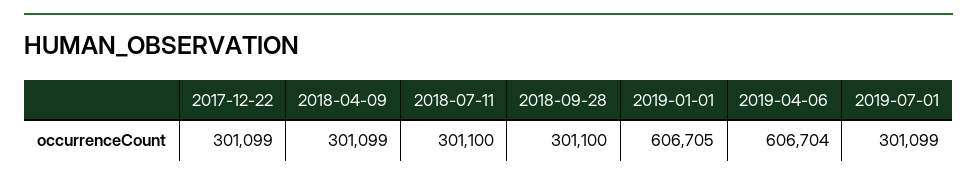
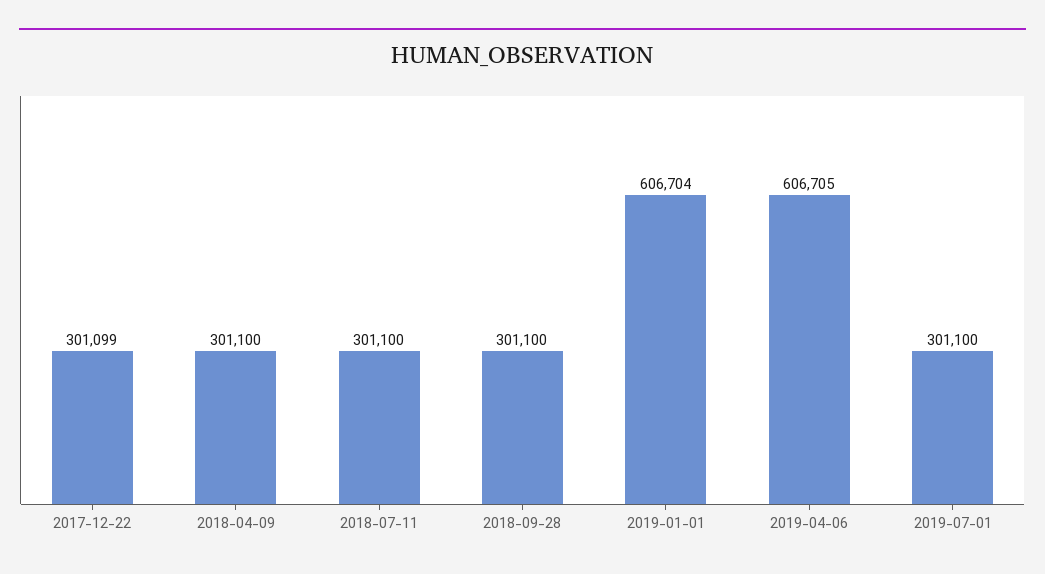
  {
    "2017-12-22": 301099,
-   "2018-04-09": 301099,
+   "2018-04-09": 301100,
    "2018-07-11": 301100,
    "2018-09-28": 301100,
-   "2019-01-01": 606705,
+   "2019-01-01": 606704,
-   "2019-04-06": 606704,
+   "2019-04-06": 606705,
-   "2019-07-01": 301099
+   "2019-07-01": 301100
  }

